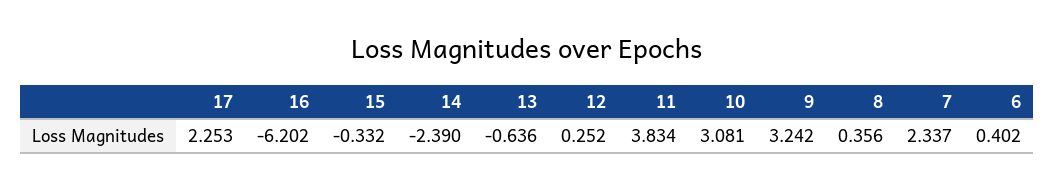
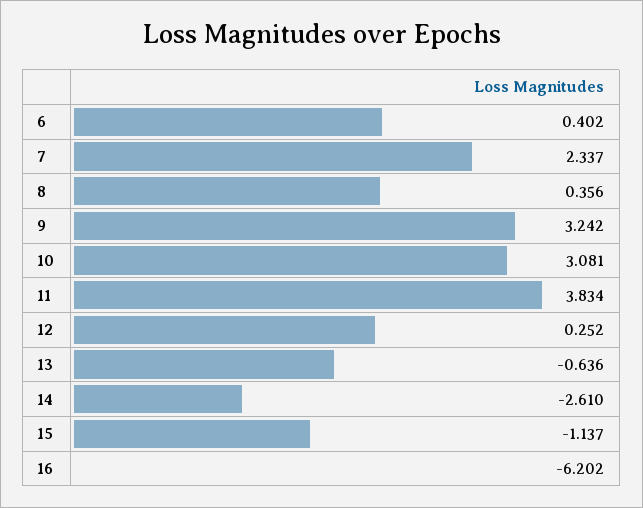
  {
-   "17": 2.253,
    "16": -6.202,
-   "15": -0.332,
+   "15": -1.137,
-   "14": -2.39,
+   "14": -2.61,
    "13": -0.636,
    "12": 0.252,
    "11": 3.834,
    "10": 3.081,
    "9": 3.242,
    "8": 0.356,
    "7": 2.337,
    "6": 0.402
  }

